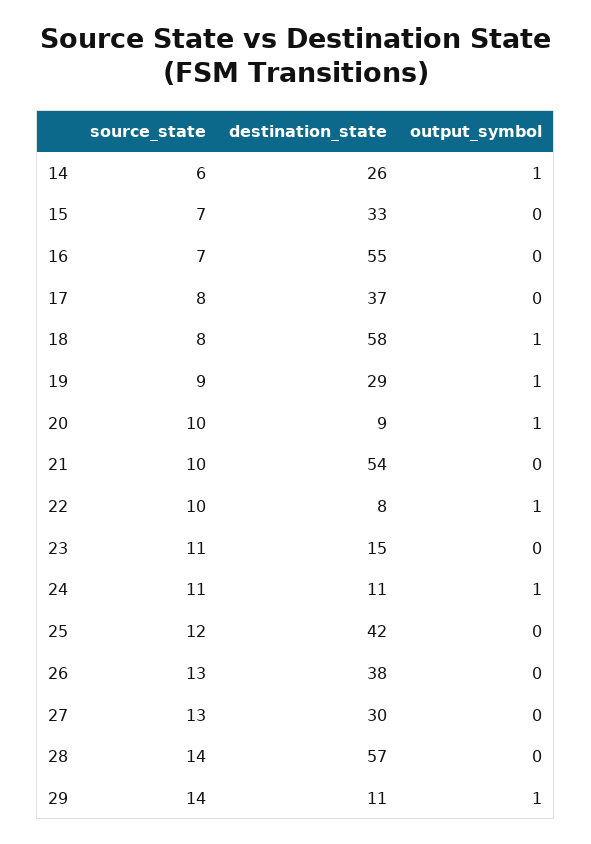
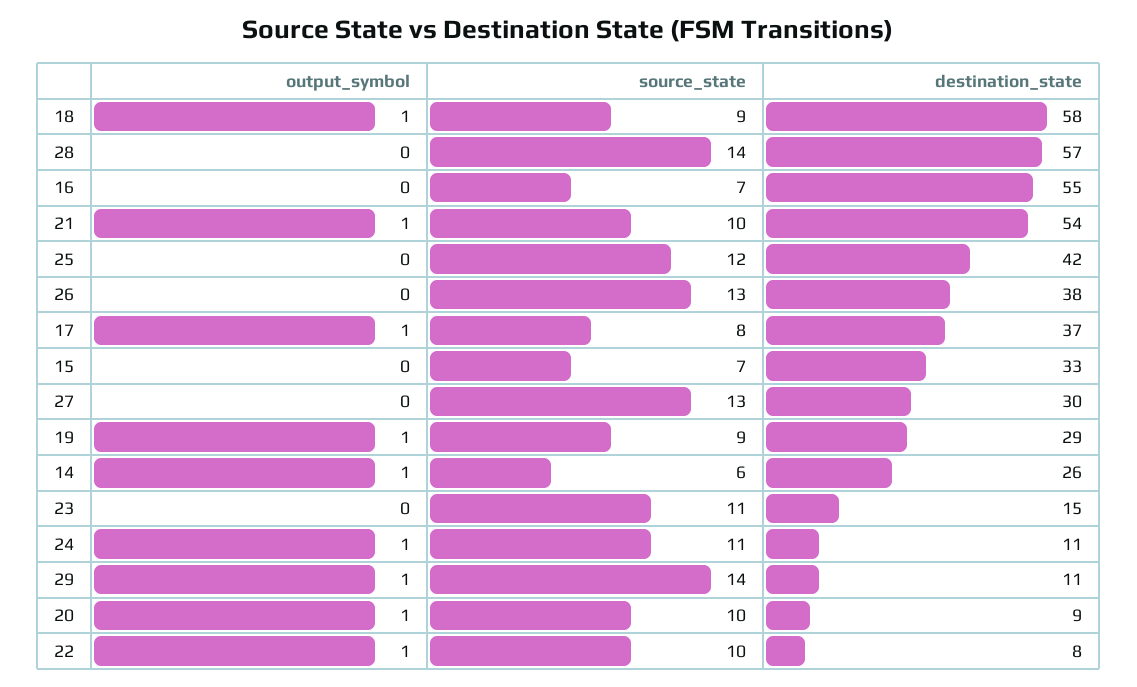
  {
    "source_state": {
      "14": 6,
      "15": 7,
      "16": 7,
      "17": 8,
-     "18": 8,
+     "18": 9,
      "19": 9,
      "20": 10,
      "21": 10,
      "22": 10,
      "23": 11,
      "24": 11,
      "25": 12,
      "26": 13,
      "27": 13,
      "28": 14,
      "29": 14
    },
    "destination_state": {
      "14": 26,
      "15": 33,
      "16": 55,
      "17": 37,
      "18": 58,
      "19": 29,
      "20": 9,
      "21": 54,
      "22": 8,
      "23": 15,
      "24": 11,
      "25": 42,
      "26": 38,
      "27": 30,
      "28": 57,
      "29": 11
    },
    "output_symbol": {
      "14": 1,
      "15": 0,
      "16": 0,
-     "17": 0,
+     "17": 1,
      "18": 1,
      "19": 1,
      "20": 1,
-     "21": 0,
+     "21": 1,
      "22": 1,
      "23": 0,
      "24": 1,
      "25": 0,
      "26": 0,
      "27": 0,
      "28": 0,
      "29": 1
    }
  }

